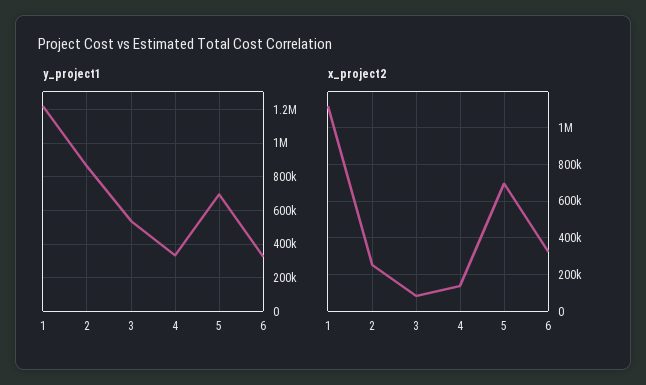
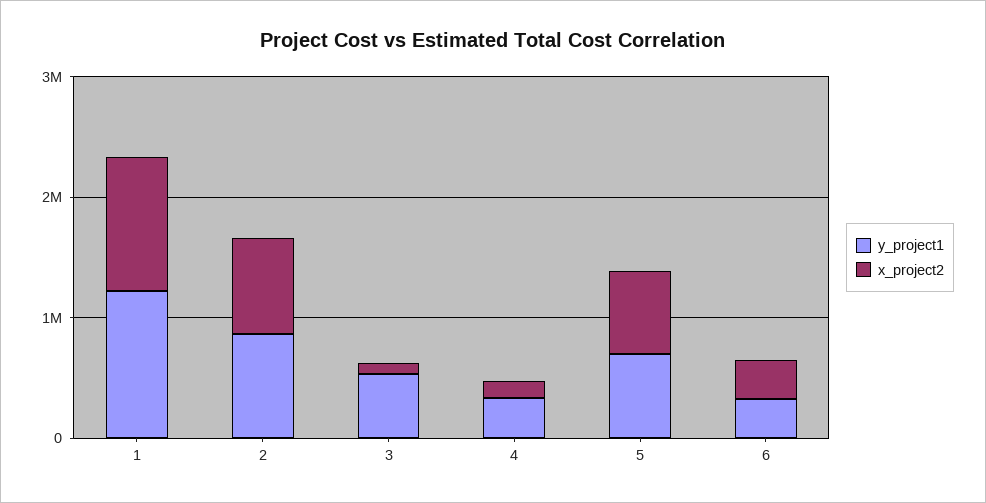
  {
    "y_project1": {
      "1": 1200000,
      "2": 850000,
      "3": 550000,
      "4": 350000,
      "5": 700000,
      "6": 350000
    },
    "x_project2": {
      "1": 1100000,
-     "2": 250000,
+     "2": 800000,
      "3": 100000,
      "4": 150000,
      "5": 700000,
      "6": 350000
    }
  }

